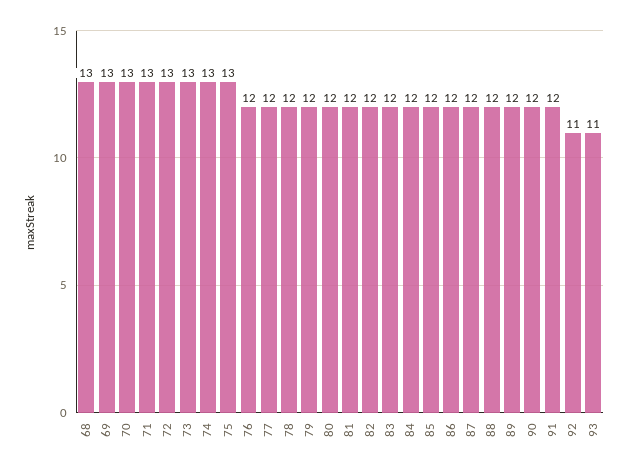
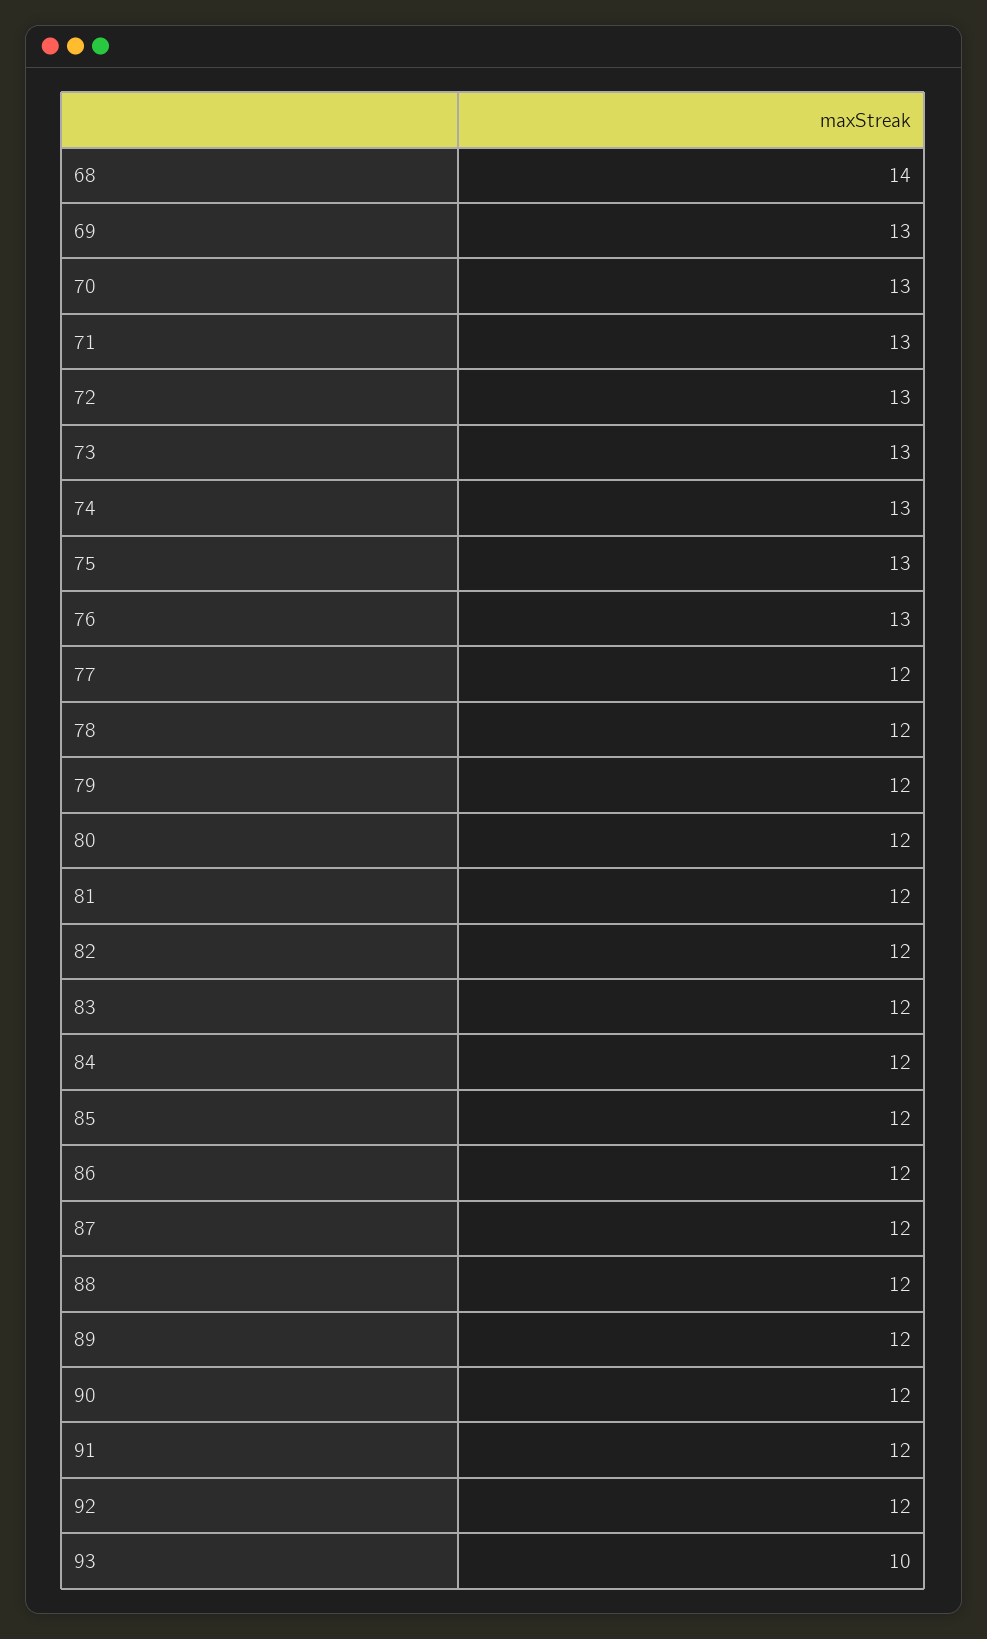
  {
-   "68": 13,
+   "68": 14,
    "69": 13,
    "70": 13,
    "71": 13,
    "72": 13,
    "73": 13,
    "74": 13,
    "75": 13,
-   "76": 12,
+   "76": 13,
    "77": 12,
    "78": 12,
    "79": 12,
    "80": 12,
    "81": 12,
    "82": 12,
    "83": 12,
    "84": 12,
    "85": 12,
    "86": 12,
    "87": 12,
    "88": 12,
    "89": 12,
    "90": 12,
    "91": 12,
-   "92": 11,
+   "92": 12,
-   "93": 11
+   "93": 10
  }

